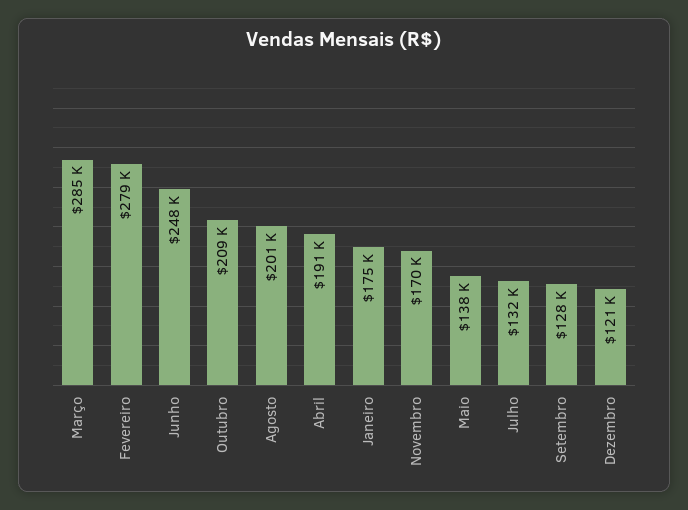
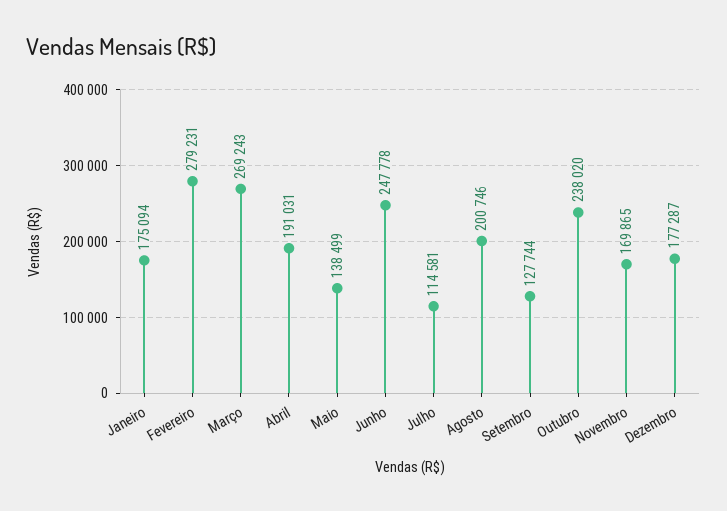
  {
-   "Março": 285000,
+   "Março": 269243,
    "Fevereiro": 279231,
    "Junho": 247778,
-   "Outubro": 209000,
+   "Outubro": 238020,
    "Agosto": 200746,
    "Abril": 191031,
    "Janeiro": 175094,
    "Novembro": 169865,
    "Maio": 138499,
-   "Julho": 132000,
+   "Julho": 114581,
    "Setembro": 127744,
-   "Dezembro": 121000
+   "Dezembro": 177287
  }

